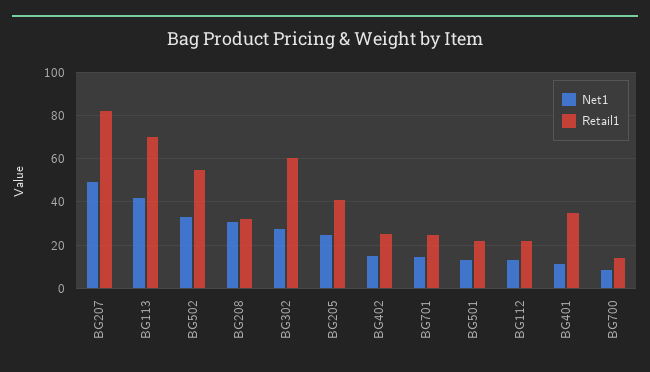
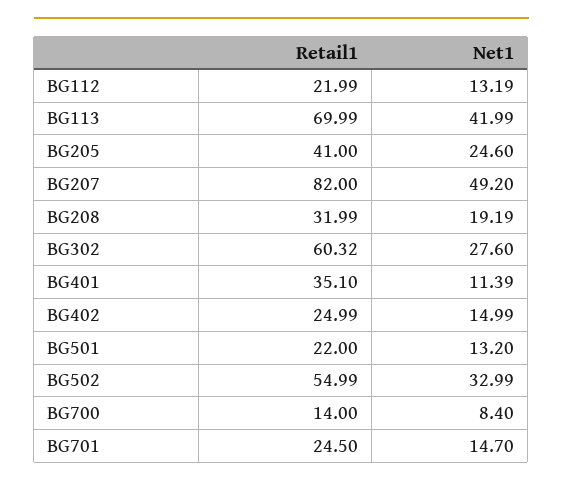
  {
    "Net1": {
      "BG207": 49.2,
      "BG113": 41.99,
      "BG502": 32.99,
-     "BG208": 30,
+     "BG208": 19.19,
      "BG302": 27.6,
      "BG205": 24.6,
      "BG402": 14.99,
      "BG701": 14.7,
      "BG501": 13.2,
      "BG112": 13.19,
      "BG401": 11.39,
      "BG700": 8.4
    },
    "Retail1": {
      "BG207": 82,
      "BG113": 69.99,
      "BG502": 54.99,
      "BG208": 31.99,
      "BG302": 60.32,
      "BG205": 41,
      "BG402": 24.99,
      "BG701": 24.5,
      "BG501": 22,
      "BG112": 21.99,
      "BG401": 35.1,
      "BG700": 14
    }
  }

